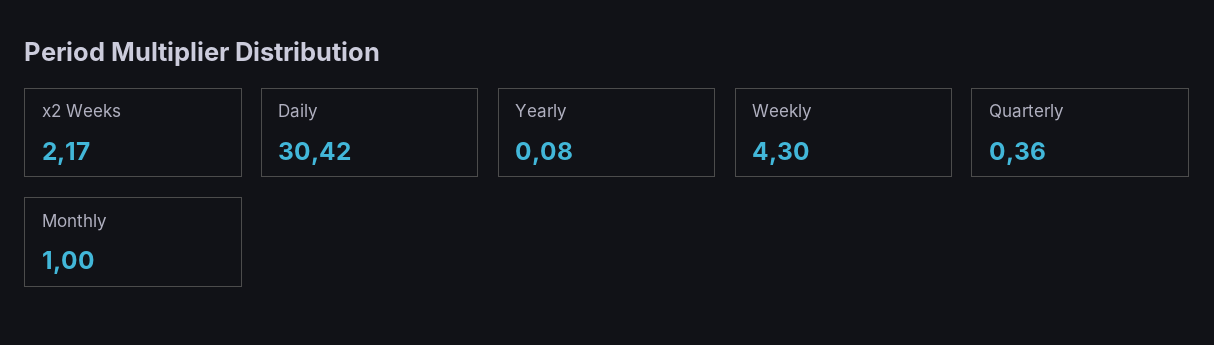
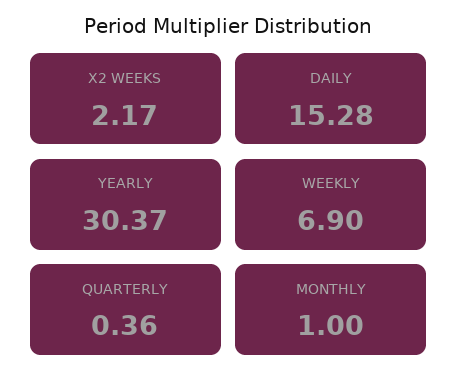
  {
    "x2 Weeks": 2.17,
-   "Daily": 30.42,
+   "Daily": 15.28,
-   "Yearly": 0.08,
+   "Yearly": 30.37,
-   "Weekly": 4.3,
+   "Weekly": 6.9,
    "Quarterly": 0.36,
    "Monthly": 1
  }

